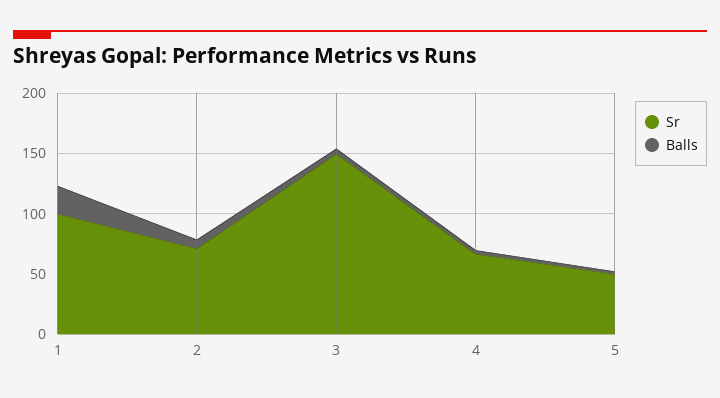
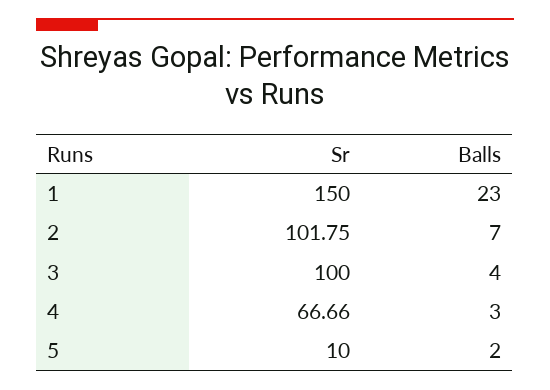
  {
    "Sr": {
-     "1": 100,
+     "1": 150,
-     "2": 70,
+     "2": 101.75,
-     "3": 150,
+     "3": 100,
      "4": 66.66,
-     "5": 50
+     "5": 10
    },
    "Balls": {
      "1": 23,
      "2": 7,
      "3": 4,
      "4": 3,
      "5": 2
    }
  }

